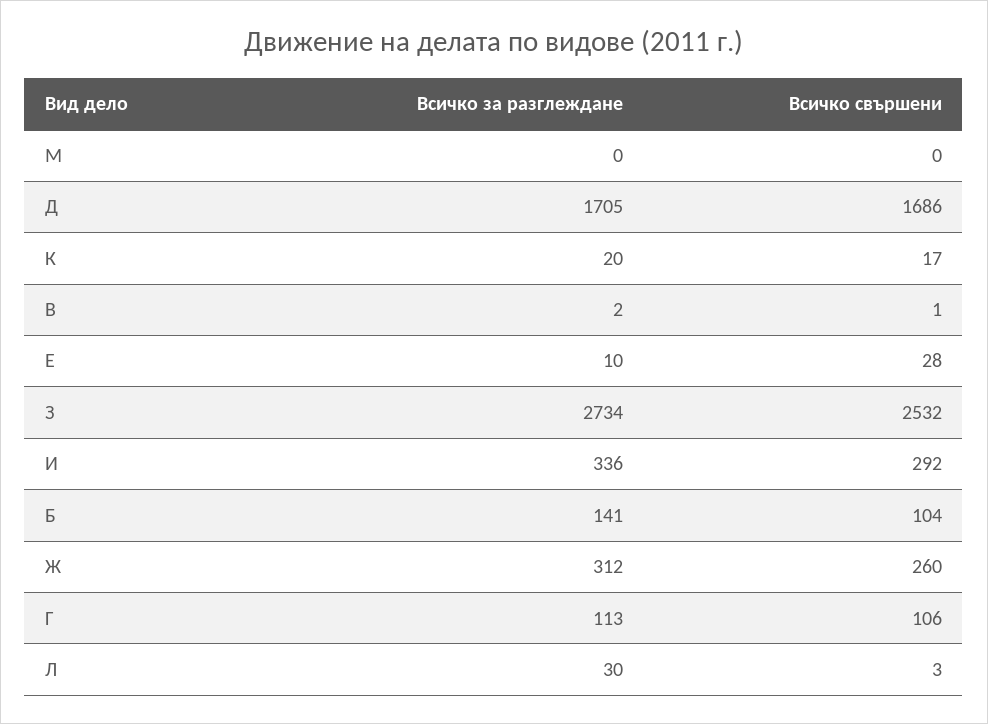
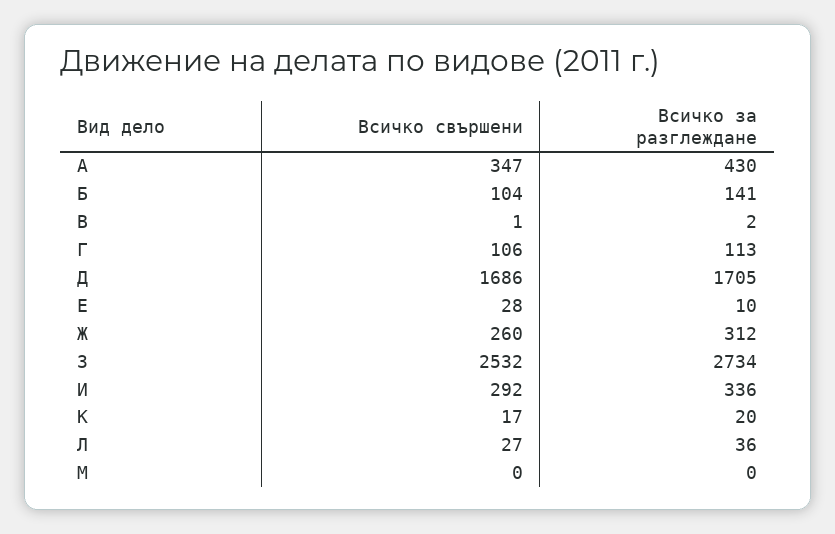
  {
    "Всичко за разглеждане": {
      "М": 0,
      "Д": 1705,
      "К": 20,
      "В": 2,
      "Е": 10,
      "З": 2734,
      "И": 336,
      "Б": 141,
      "Ж": 312,
      "Г": 113,
-     "Л": 30
+     "Л": 36,
+     "А": 430
    },
    "Всичко свършени": {
      "М": 0,
      "Д": 1686,
      "К": 17,
      "В": 1,
      "Е": 28,
      "З": 2532,
      "И": 292,
      "Б": 104,
      "Ж": 260,
      "Г": 106,
-     "Л": 3
+     "Л": 27,
+     "А": 347
    }
  }

